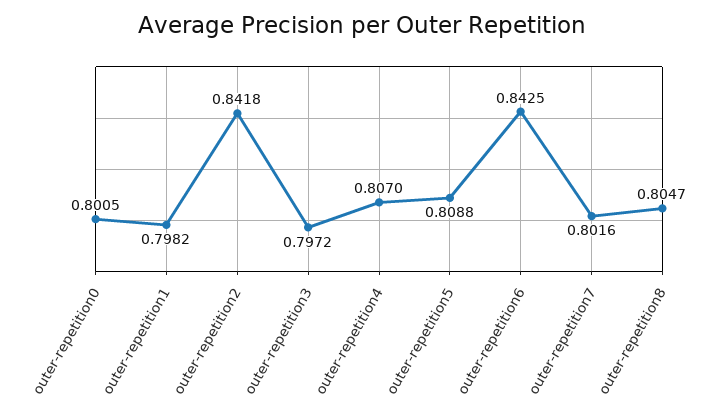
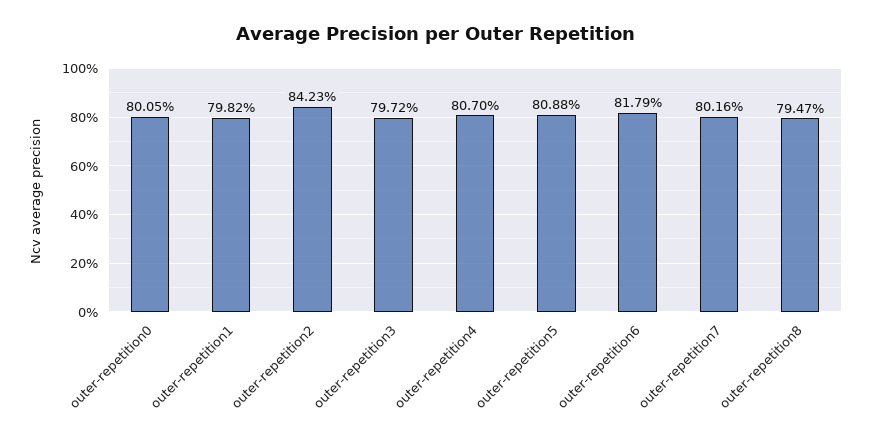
  {
    "outer-repetition0": 0.8005,
    "outer-repetition1": 0.7982,
-   "outer-repetition2": 0.8418,
+   "outer-repetition2": 0.8423,
    "outer-repetition3": 0.7972,
    "outer-repetition4": 0.807,
    "outer-repetition5": 0.8088,
-   "outer-repetition6": 0.8425,
+   "outer-repetition6": 0.8179,
    "outer-repetition7": 0.8016,
-   "outer-repetition8": 0.8047
+   "outer-repetition8": 0.7947
  }

